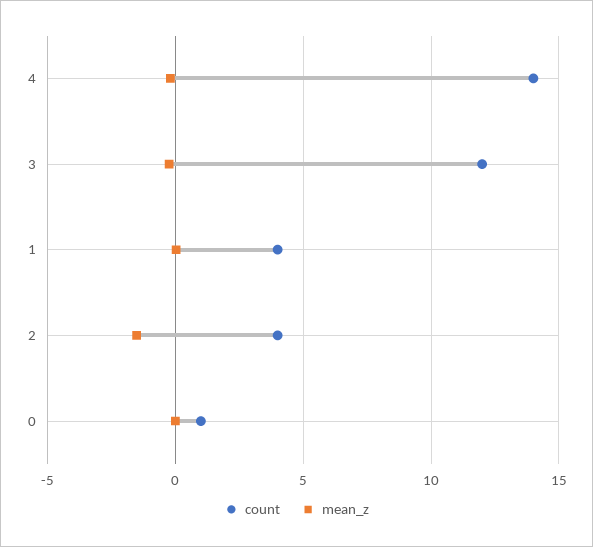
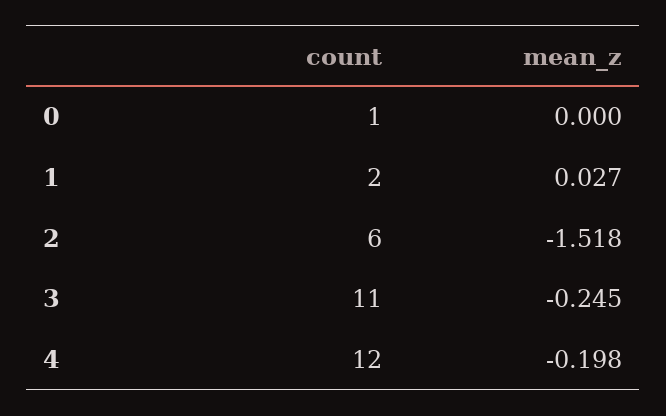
  {
    "count": {
-     "4": 14,
+     "4": 12,
-     "3": 12,
+     "3": 11,
-     "1": 4,
+     "1": 2,
-     "2": 4,
+     "2": 6,
      "0": 1
    },
    "mean_z": {
      "4": -0.198,
      "3": -0.245,
      "1": 0.027,
      "2": -1.518,
      "0": 0
    }
  }

